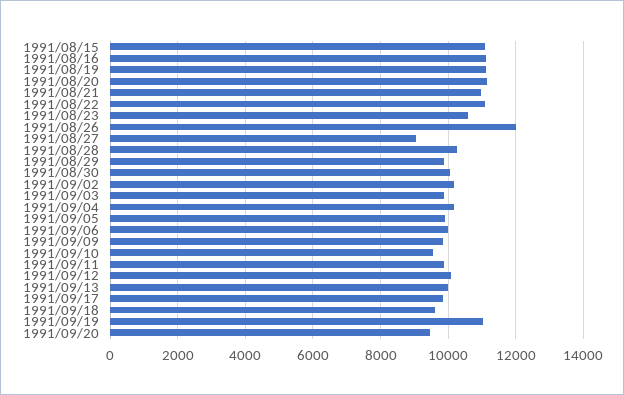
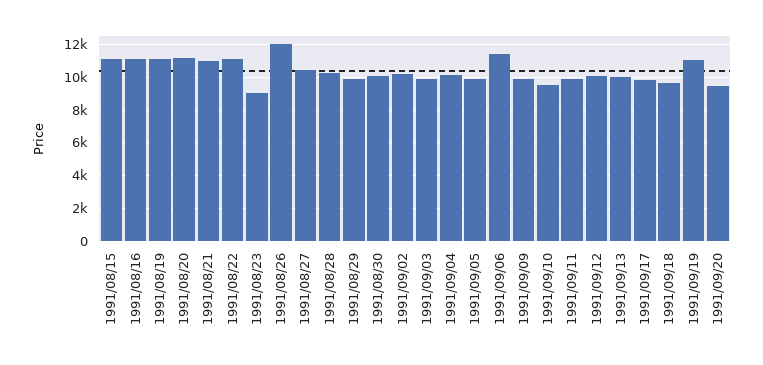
  {
    "1991/08/15": 11000,
    "1991/08/16": 11200,
    "1991/08/19": 11200,
    "1991/08/20": 11200,
    "1991/08/21": 11000,
    "1991/08/22": 11200,
-   "1991/08/23": 10600,
+   "1991/08/23": 9000,
    "1991/08/26": 12000,
-   "1991/08/27": 9000,
+   "1991/08/27": 10500,
    "1991/08/28": 10200,
    "1991/08/29": 9800,
    "1991/08/30": 10000,
    "1991/09/02": 10200,
    "1991/09/03": 9800,
    "1991/09/04": 10200,
    "1991/09/05": 10000,
-   "1991/09/06": 10000,
+   "1991/09/06": 11500,
    "1991/09/09": 9800,
    "1991/09/10": 9600,
    "1991/09/11": 9800,
    "1991/09/12": 10000,
    "1991/09/13": 10000,
    "1991/09/17": 9800,
    "1991/09/18": 9600,
    "1991/09/19": 11000,
    "1991/09/20": 9400
  }

